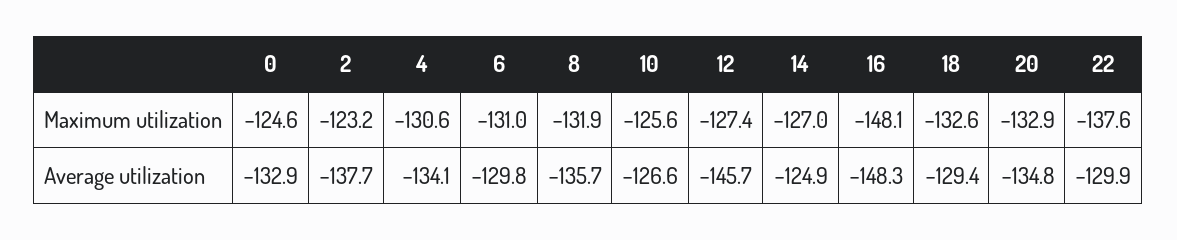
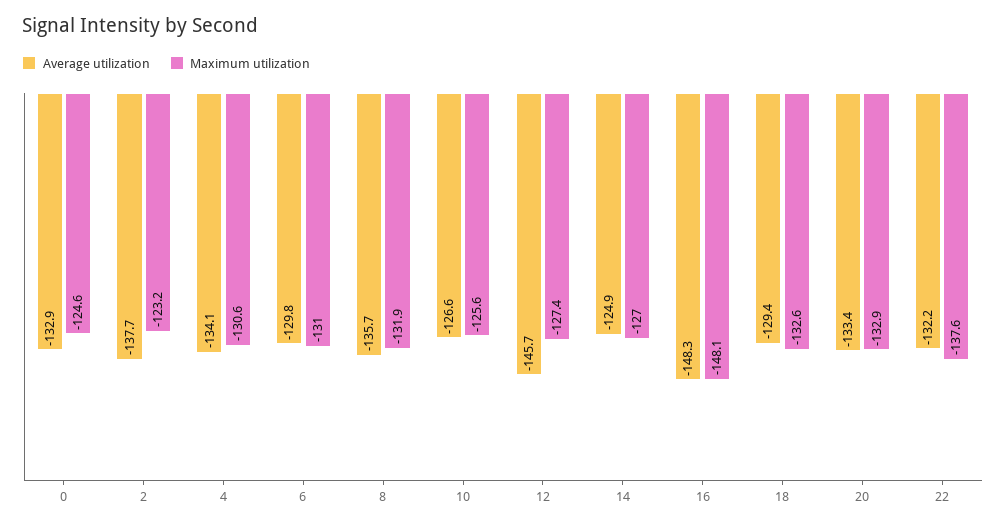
  {
    "Maximum utilization": {
      "0": -124.6,
      "2": -123.2,
      "4": -130.6,
      "6": -131,
      "8": -131.9,
      "10": -125.6,
      "12": -127.4,
      "14": -127,
      "16": -148.1,
      "18": -132.6,
      "20": -132.9,
      "22": -137.6
    },
    "Average utilization": {
      "0": -132.9,
      "2": -137.7,
      "4": -134.1,
      "6": -129.8,
      "8": -135.7,
      "10": -126.6,
      "12": -145.7,
      "14": -124.9,
      "16": -148.3,
      "18": -129.4,
-     "20": -134.8,
+     "20": -133.4,
-     "22": -129.9
+     "22": -132.2
    }
  }

